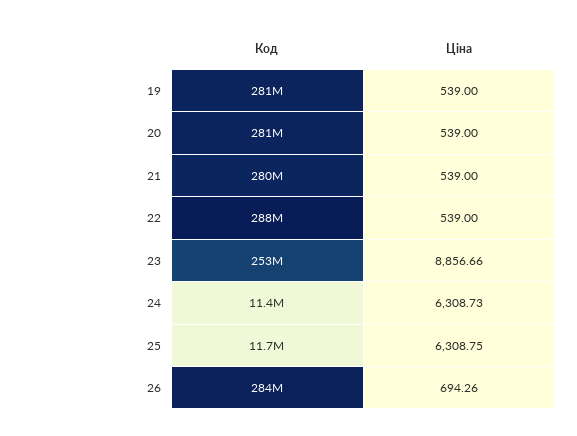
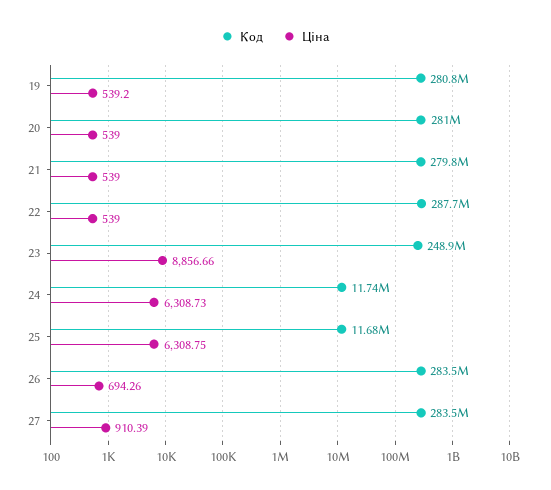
  {
    "Код": {
      "19": 280800000,
      "20": 281000000,
      "21": 279800000,
      "22": 287700000,
-     "23": 253000000,
+     "23": 248900000,
-     "24": 11400000,
+     "24": 11740000,
      "25": 11680000,
-     "26": 283500000
+     "26": 283500000,
+     "27": 283500000
    },
    "Ціна": {
-     "19": 539,
+     "19": 539.2,
      "20": 539,
      "21": 539,
      "22": 539,
      "23": 8856.66,
      "24": 6308.73,
      "25": 6308.75,
-     "26": 694.26
+     "26": 694.26,
+     "27": 910.39
    }
  }

